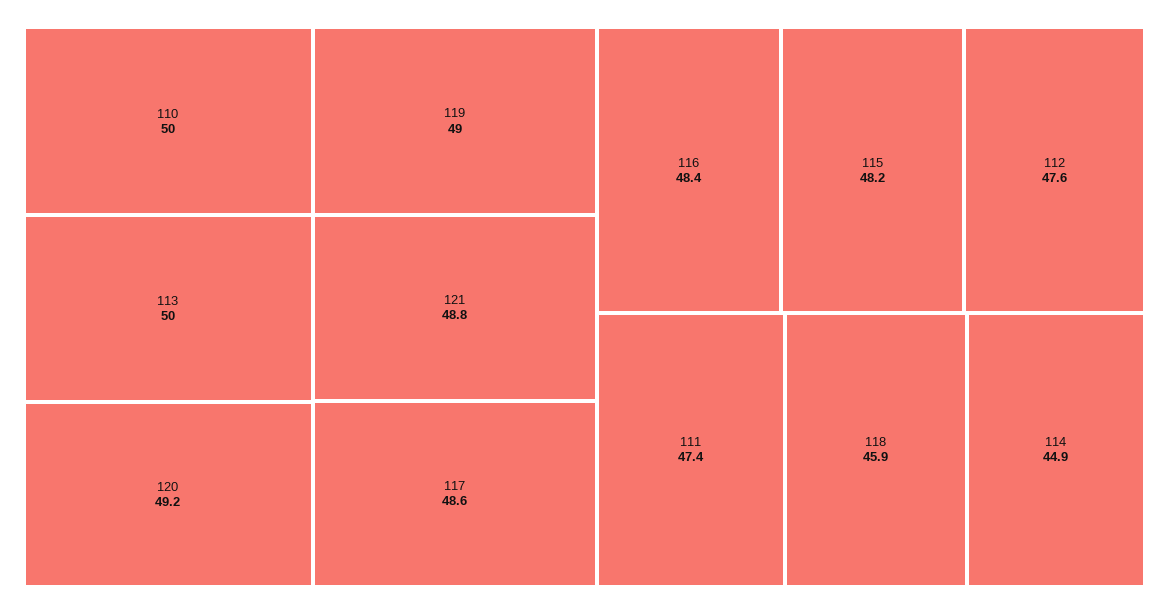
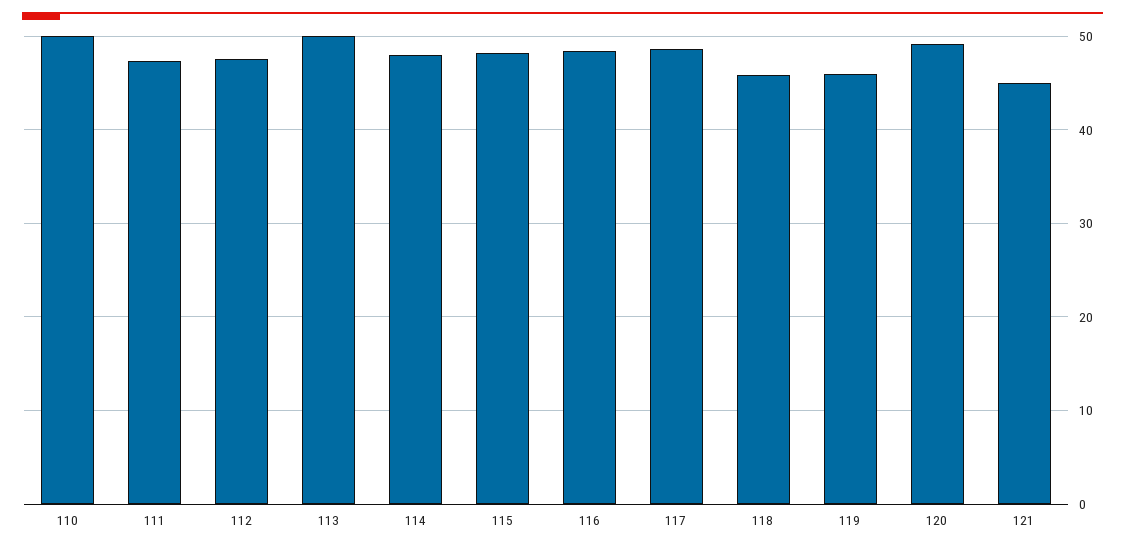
  {
    "110": 50,
    "113": 50,
    "120": 49.2,
-   "119": 49,
+   "119": 46,
-   "121": 48.8,
+   "121": 45,
    "117": 48.6,
    "116": 48.4,
    "115": 48.2,
    "112": 47.6,
    "111": 47.4,
    "118": 45.9,
-   "114": 44.9
+   "114": 48
  }

